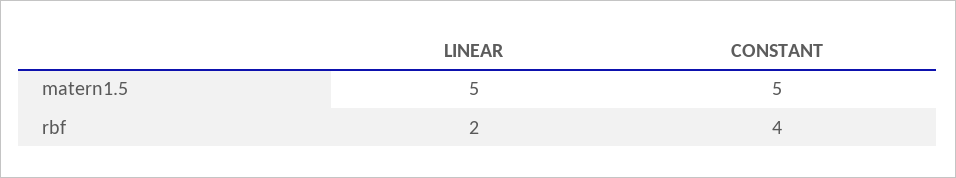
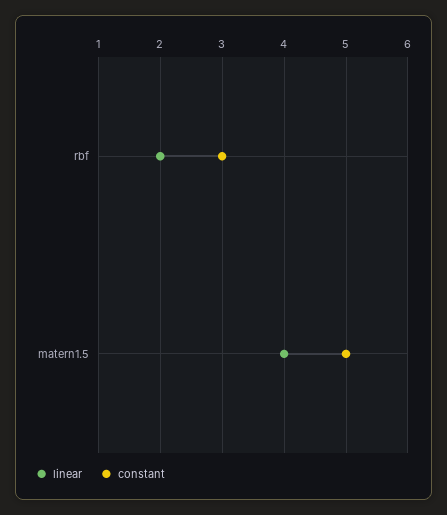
  {
    "LINEAR": {
-     "matern1.5": 5,
+     "matern1.5": 4,
      "rbf": 2
    },
    "CONSTANT": {
      "matern1.5": 5,
-     "rbf": 4
+     "rbf": 3
    }
  }

